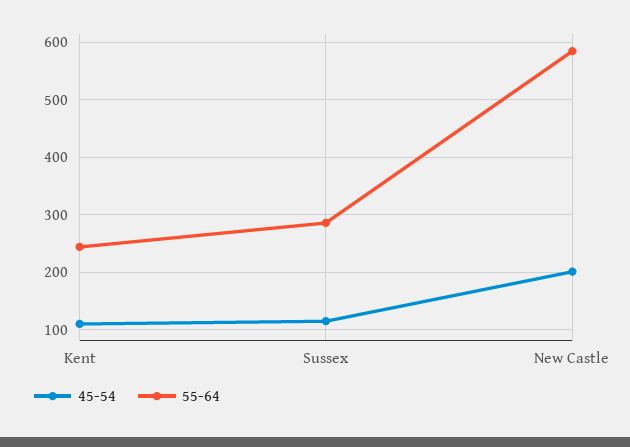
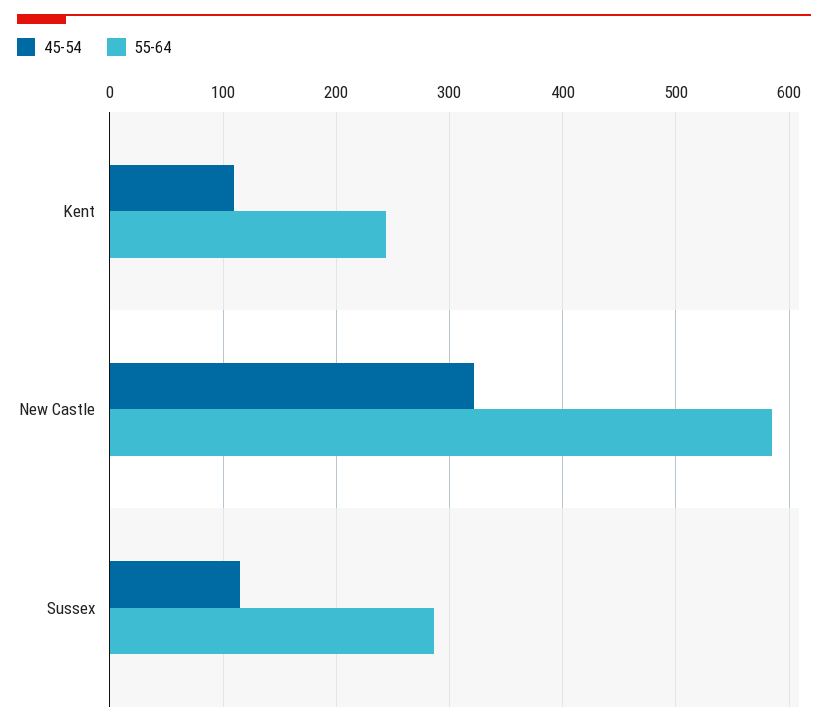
  {
    "45-54": {
      "Kent": 110,
      "Sussex": 120,
-     "New Castle": 200
+     "New Castle": 320
    },
    "55-64": {
      "Kent": 240,
      "Sussex": 290,
      "New Castle": 590
    }
  }

